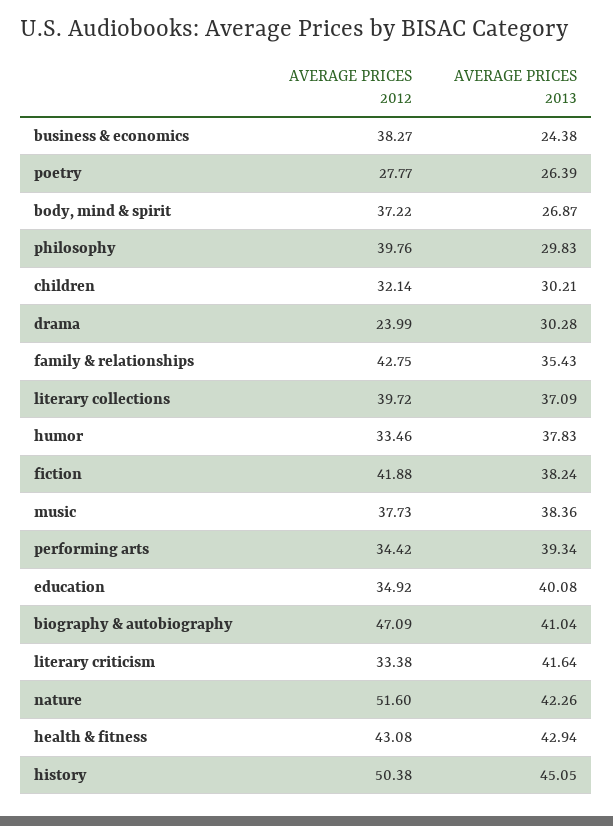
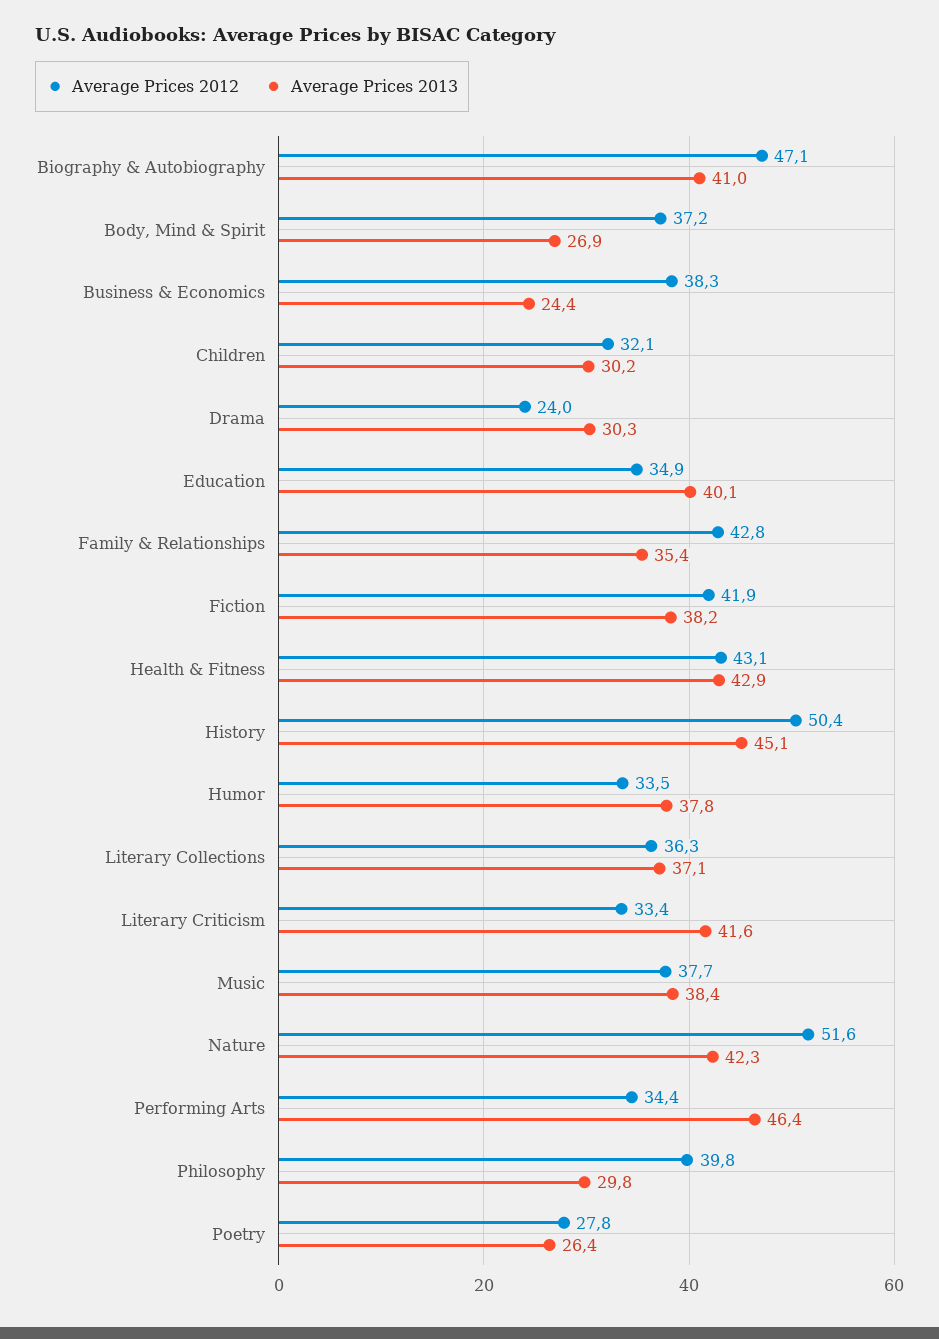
  {
    "AVERAGE PRICES 2012": {
      "business & economics": 38.27,
      "poetry": 27.77,
      "body, mind & spirit": 37.22,
      "philosophy": 39.76,
      "children": 32.14,
      "drama": 23.99,
      "family & relationships": 42.75,
-     "literary collections": 39.72,
+     "literary collections": 36.3,
      "humor": 33.46,
      "fiction": 41.88,
      "music": 37.73,
      "performing arts": 34.42,
      "education": 34.92,
      "biography & autobiography": 47.09,
      "literary criticism": 33.38,
      "nature": 51.6,
      "health & fitness": 43.08,
      "history": 50.38
    },
    "AVERAGE PRICES 2013": {
      "business & economics": 24.38,
      "poetry": 26.39,
      "body, mind & spirit": 26.87,
      "philosophy": 29.83,
      "children": 30.21,
      "drama": 30.28,
      "family & relationships": 35.43,
      "literary collections": 37.09,
      "humor": 37.83,
      "fiction": 38.24,
      "music": 38.36,
-     "performing arts": 39.34,
+     "performing arts": 46.4,
      "education": 40.08,
      "biography & autobiography": 41.04,
      "literary criticism": 41.64,
      "nature": 42.26,
      "health & fitness": 42.94,
      "history": 45.05
    }
  }

